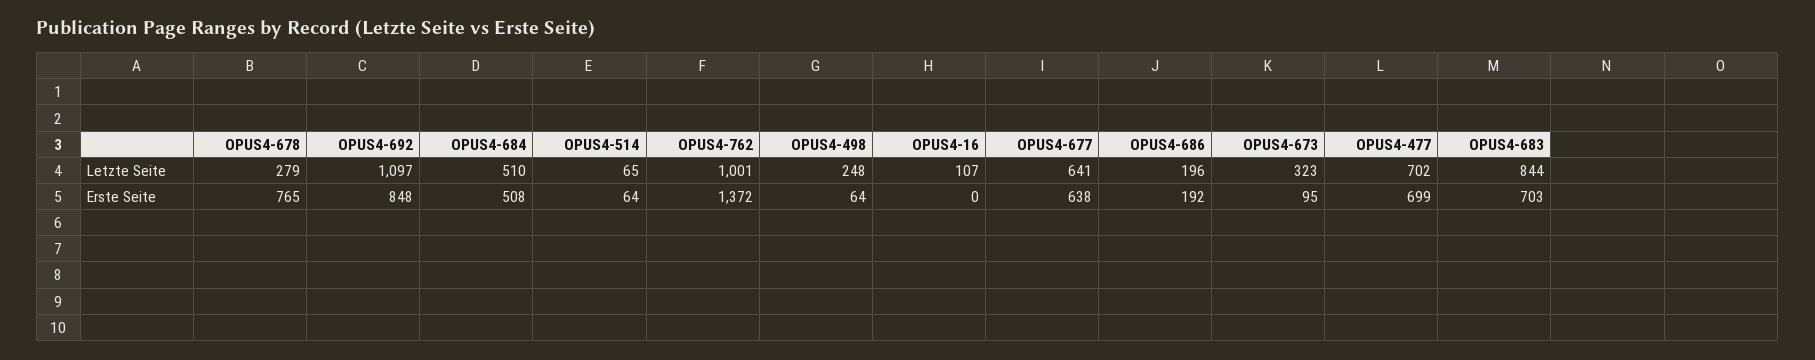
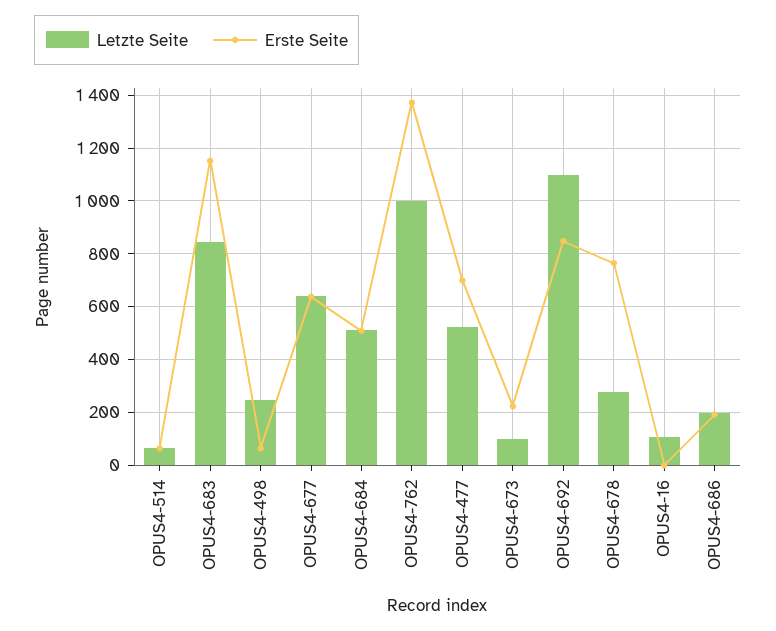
  {
    "Letzte Seite": {
      "OPUS4-678": 279,
      "OPUS4-692": 1097,
      "OPUS4-684": 510,
      "OPUS4-514": 65,
      "OPUS4-762": 1001,
      "OPUS4-498": 248,
      "OPUS4-16": 107,
      "OPUS4-677": 641,
      "OPUS4-686": 196,
-     "OPUS4-673": 323,
+     "OPUS4-673": 100,
-     "OPUS4-477": 702,
+     "OPUS4-477": 525,
      "OPUS4-683": 844
    },
    "Erste Seite": {
      "OPUS4-678": 765,
      "OPUS4-692": 848,
      "OPUS4-684": 508,
      "OPUS4-514": 64,
      "OPUS4-762": 1372,
      "OPUS4-498": 64,
      "OPUS4-16": 0,
      "OPUS4-677": 638,
      "OPUS4-686": 192,
-     "OPUS4-673": 95,
+     "OPUS4-673": 225,
      "OPUS4-477": 699,
-     "OPUS4-683": 703
+     "OPUS4-683": 1150
    }
  }

